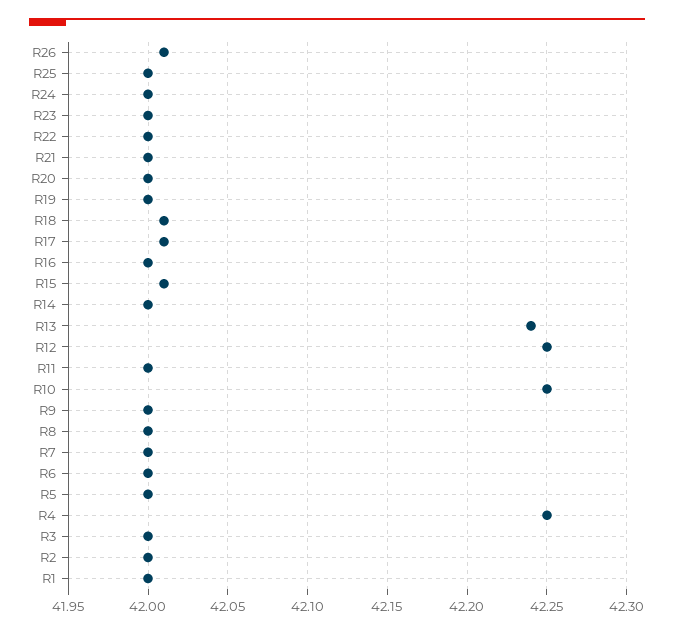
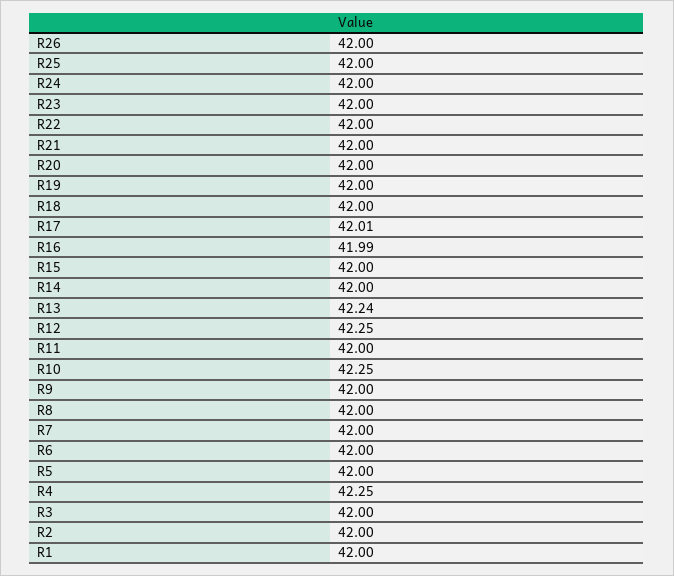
  {
-   "R26": 42.01,
+   "R26": 42,
    "R25": 42,
    "R24": 42,
    "R23": 42,
    "R22": 42,
    "R21": 42,
    "R20": 42,
    "R19": 42,
-   "R18": 42.01,
+   "R18": 42,
    "R17": 42.01,
-   "R16": 42,
+   "R16": 41.99,
-   "R15": 42.01,
+   "R15": 42,
    "R14": 42,
    "R13": 42.24,
    "R12": 42.25,
    "R11": 42,
    "R10": 42.25,
    "R9": 42,
    "R8": 42,
    "R7": 42,
    "R6": 42,
    "R5": 42,
    "R4": 42.25,
    "R3": 42,
    "R2": 42,
    "R1": 42
  }

